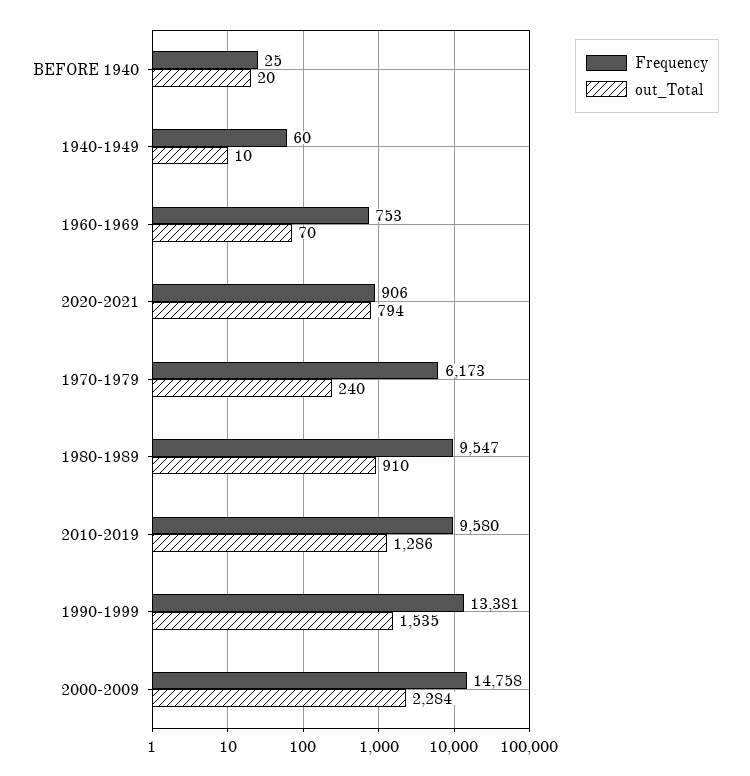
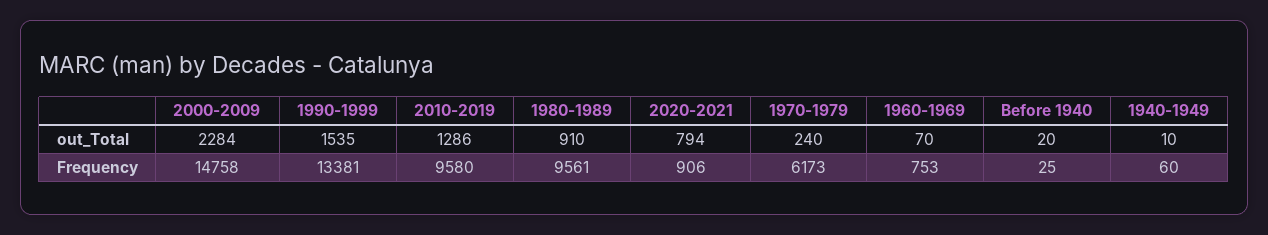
  {
    "Frequency": {
      "BEFORE 1940": 25,
      "1940-1949": 60,
      "1960-1969": 753,
      "2020-2021": 906,
      "1970-1979": 6173,
-     "1980-1989": 9547,
+     "1980-1989": 9561,
      "2010-2019": 9580,
      "1990-1999": 13381,
      "2000-2009": 14758
    },
    "out_Total": {
      "BEFORE 1940": 20,
      "1940-1949": 10,
      "1960-1969": 70,
      "2020-2021": 794,
      "1970-1979": 240,
      "1980-1989": 910,
      "2010-2019": 1286,
      "1990-1999": 1535,
      "2000-2009": 2284
    }
  }

